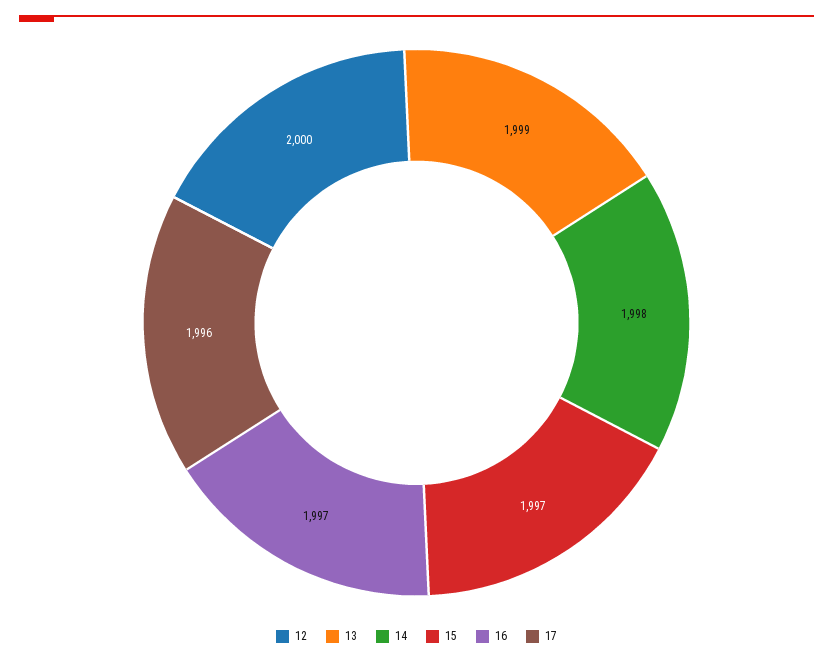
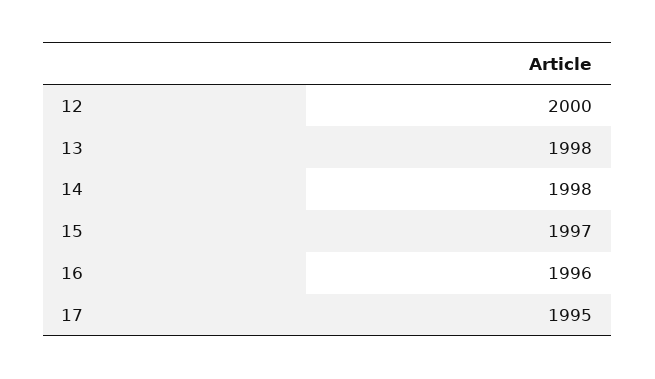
  {
    "12": 2000,
-   "13": 1999,
+   "13": 1998,
    "14": 1998,
    "15": 1997,
-   "16": 1997,
+   "16": 1996,
-   "17": 1996
+   "17": 1995
  }

